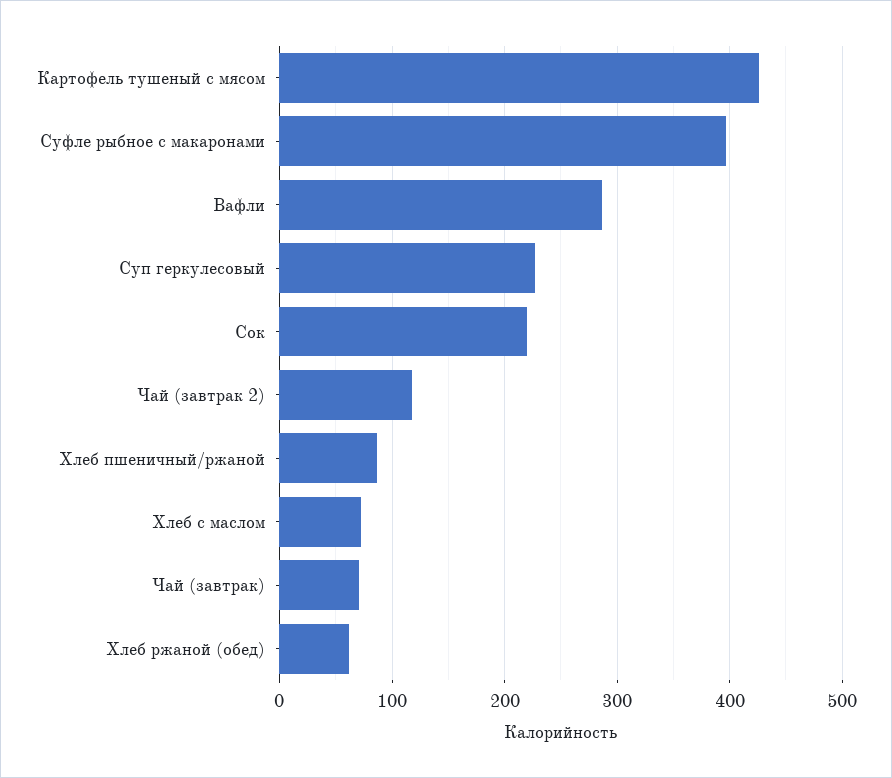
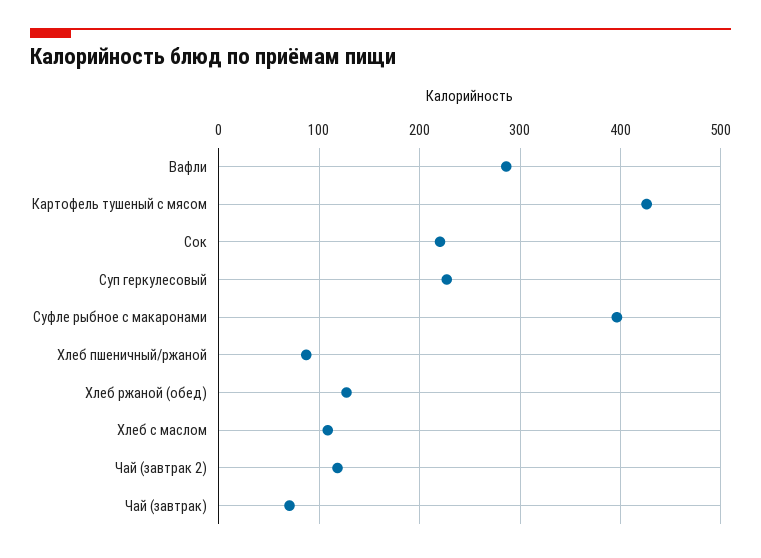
  {
    "Картофель тушеный с мясом": 430,
    "Суфле рыбное с макаронами": 400,
    "Вафли": 290,
    "Суп геркулесовый": 230,
    "Сок": 220,
    "Чай (завтрак 2)": 120,
    "Хлеб пшеничный/ржаной": 90,
-   "Хлеб с маслом": 70,
+   "Хлеб с маслом": 110,
    "Чай (завтрак)": 70,
-   "Хлеб ржаной (обед)": 60
+   "Хлеб ржаной (обед)": 130
  }

